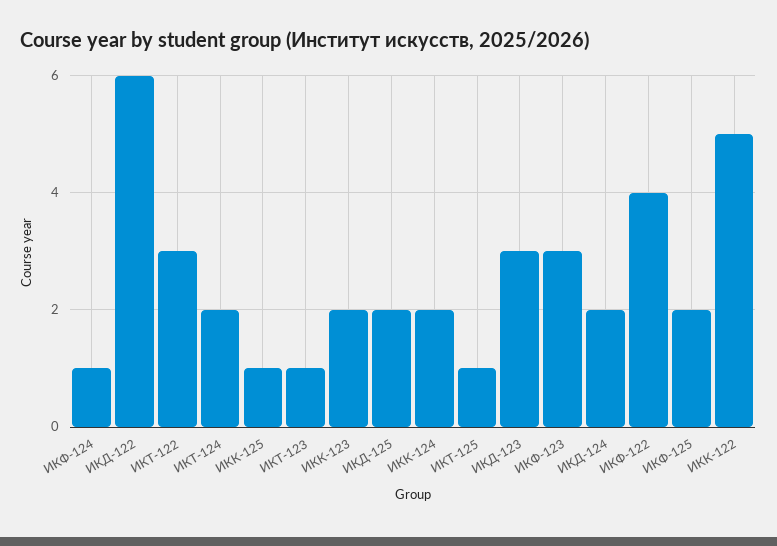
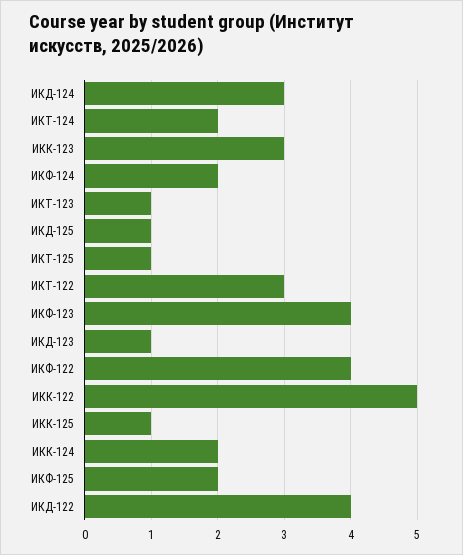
  {
-   "ИКФ-124": 1,
+   "ИКФ-124": 2,
-   "ИКД-122": 6,
+   "ИКД-122": 4,
    "ИКТ-122": 3,
    "ИКТ-124": 2,
    "ИКК-125": 1,
    "ИКТ-123": 1,
-   "ИКК-123": 2,
+   "ИКК-123": 3,
-   "ИКД-125": 2,
+   "ИКД-125": 1,
    "ИКК-124": 2,
    "ИКТ-125": 1,
-   "ИКД-123": 3,
+   "ИКД-123": 1,
-   "ИКФ-123": 3,
+   "ИКФ-123": 4,
-   "ИКД-124": 2,
+   "ИКД-124": 3,
    "ИКФ-122": 4,
    "ИКФ-125": 2,
    "ИКК-122": 5
  }

